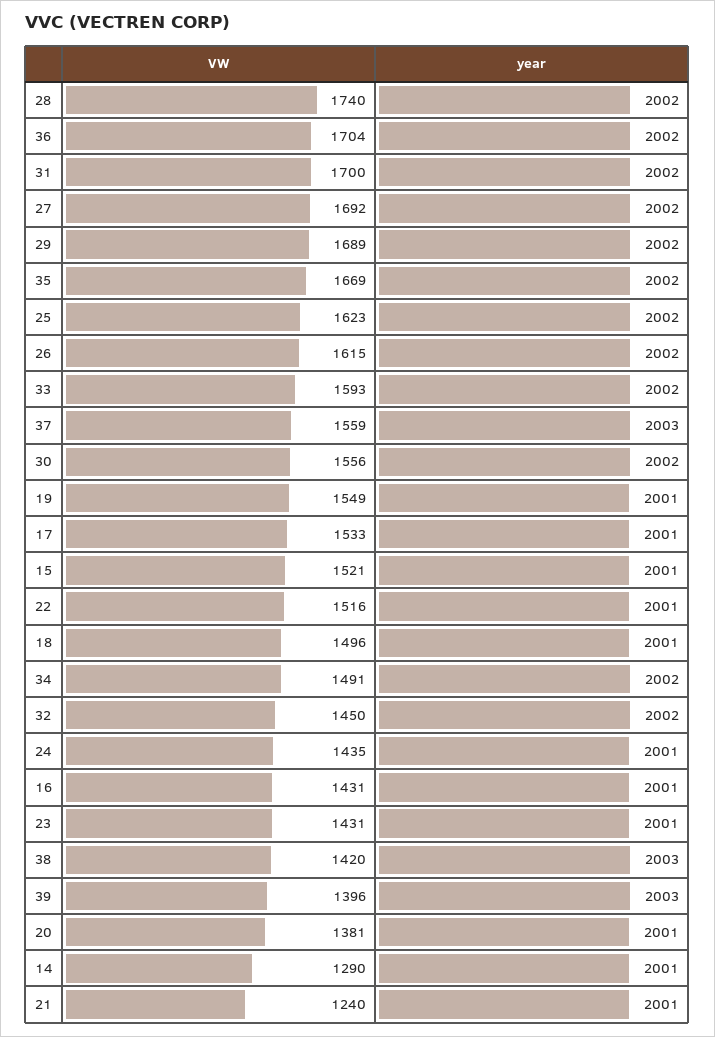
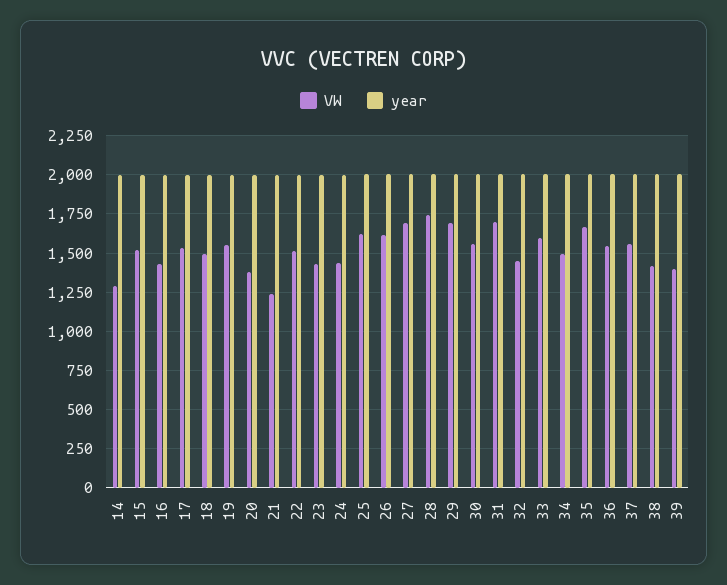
  {
    "VW": {
      "28": 1740,
-     "36": 1704,
+     "36": 1550,
      "31": 1700,
      "27": 1692,
      "29": 1689,
      "35": 1669,
      "25": 1623,
      "26": 1615,
      "33": 1593,
      "37": 1559,
      "30": 1556,
      "19": 1549,
      "17": 1533,
      "15": 1521,
      "22": 1516,
      "18": 1496,
      "34": 1491,
      "32": 1450,
      "24": 1435,
      "16": 1431,
      "23": 1431,
      "38": 1420,
      "39": 1396,
      "20": 1381,
      "14": 1290,
      "21": 1240
    },
    "year": {
      "28": 2002,
      "36": 2002,
      "31": 2002,
      "27": 2002,
      "29": 2002,
      "35": 2002,
      "25": 2002,
      "26": 2002,
      "33": 2002,
      "37": 2003,
      "30": 2002,
      "19": 2001,
      "17": 2001,
      "15": 2001,
      "22": 2001,
      "18": 2001,
      "34": 2002,
      "32": 2002,
      "24": 2001,
      "16": 2001,
      "23": 2001,
      "38": 2003,
      "39": 2003,
      "20": 2001,
      "14": 2001,
      "21": 2001
    }
  }

